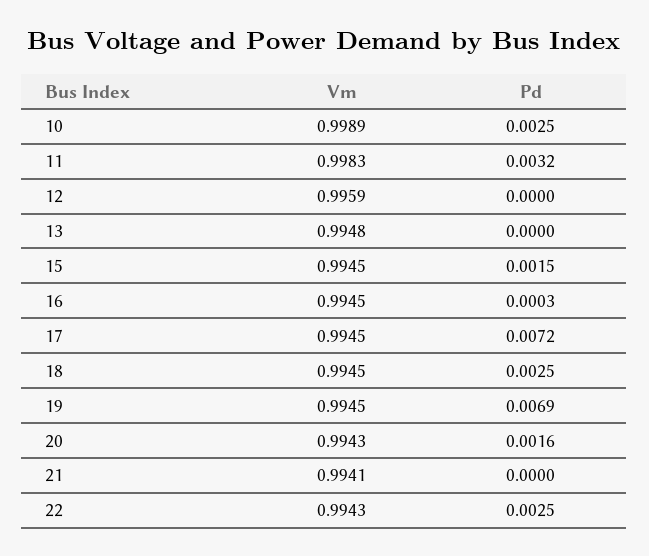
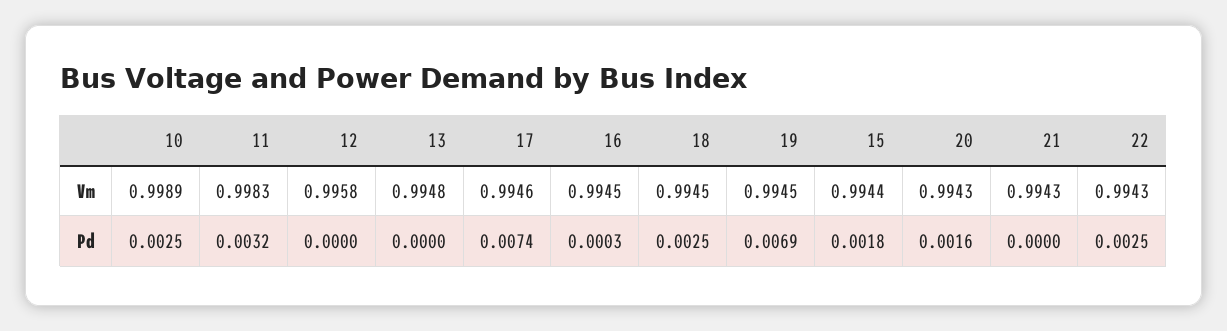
  {
    "Vm": {
      "10": 0.9989,
      "11": 0.9983,
-     "12": 0.9959,
+     "12": 0.9958,
      "13": 0.9948,
-     "15": 0.9945,
+     "15": 0.9944,
      "16": 0.9945,
-     "17": 0.9945,
+     "17": 0.9946,
      "18": 0.9945,
      "19": 0.9945,
      "20": 0.9943,
-     "21": 0.9941,
+     "21": 0.9943,
      "22": 0.9943
    },
    "Pd": {
      "10": 0.0025,
      "11": 0.0032,
      "12": 0,
      "13": 0,
-     "15": 0.0015,
+     "15": 0.0018,
      "16": 0.0003,
-     "17": 0.0072,
+     "17": 0.0074,
      "18": 0.0025,
      "19": 0.0069,
      "20": 0.0016,
      "21": 0,
      "22": 0.0025
    }
  }

